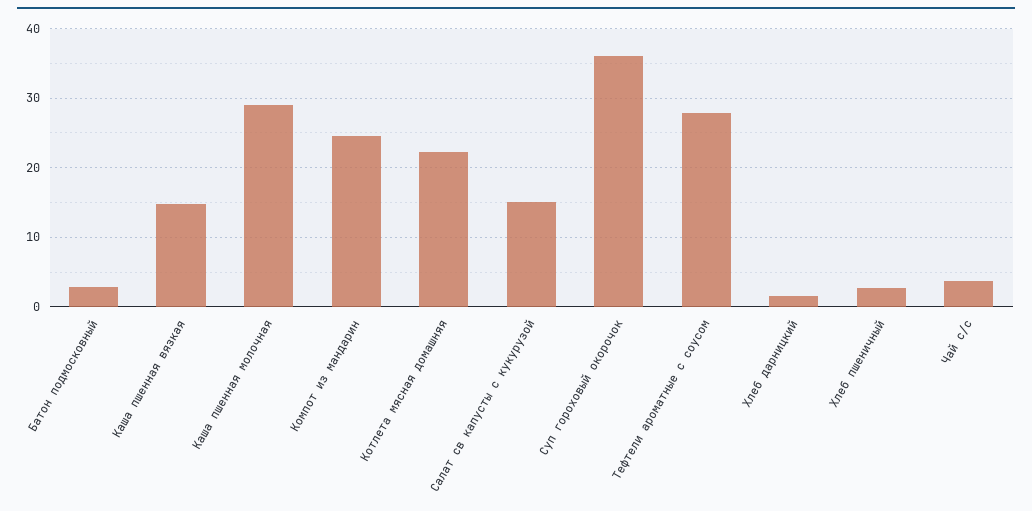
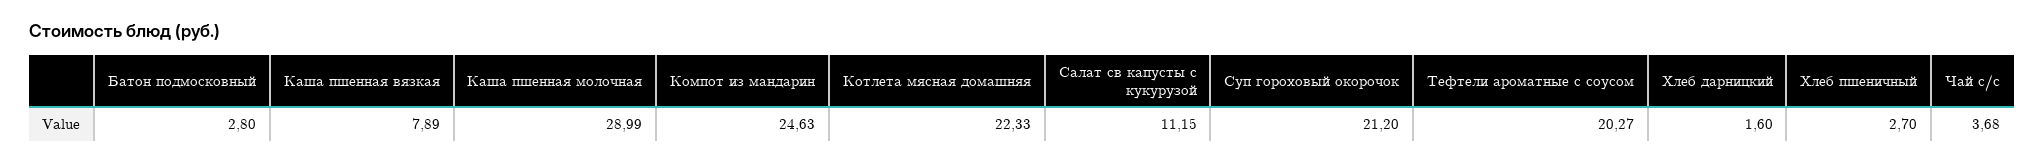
  {
    "Батон подмосковный": 2.8,
-   "Каша пшенная вязкая": 15,
+   "Каша пшенная вязкая": 7.89,
    "Каша пшенная молочная": 28.99,
    "Компот из мандарин": 24.63,
    "Котлета мясная домашняя": 22.33,
-   "Салат св капусты с кукурузой": 15,
+   "Салат св капусты с кукурузой": 11.15,
-   "Суп гороховый окорочок": 36,
+   "Суп гороховый окорочок": 21.2,
-   "Тефтели ароматные с соусом": 28,
+   "Тефтели ароматные с соусом": 20.27,
    "Хлеб дарницкий": 1.6,
    "Хлеб пшеничный": 2.7,
    "Чай с/с": 3.68
  }

